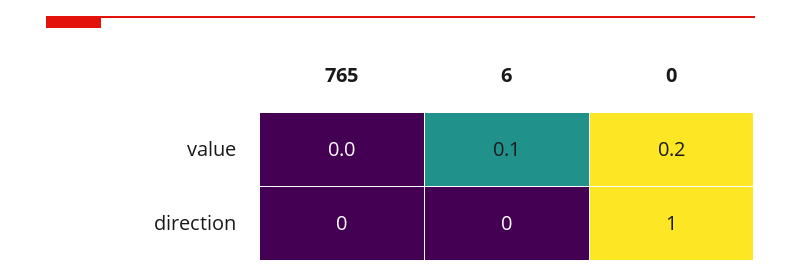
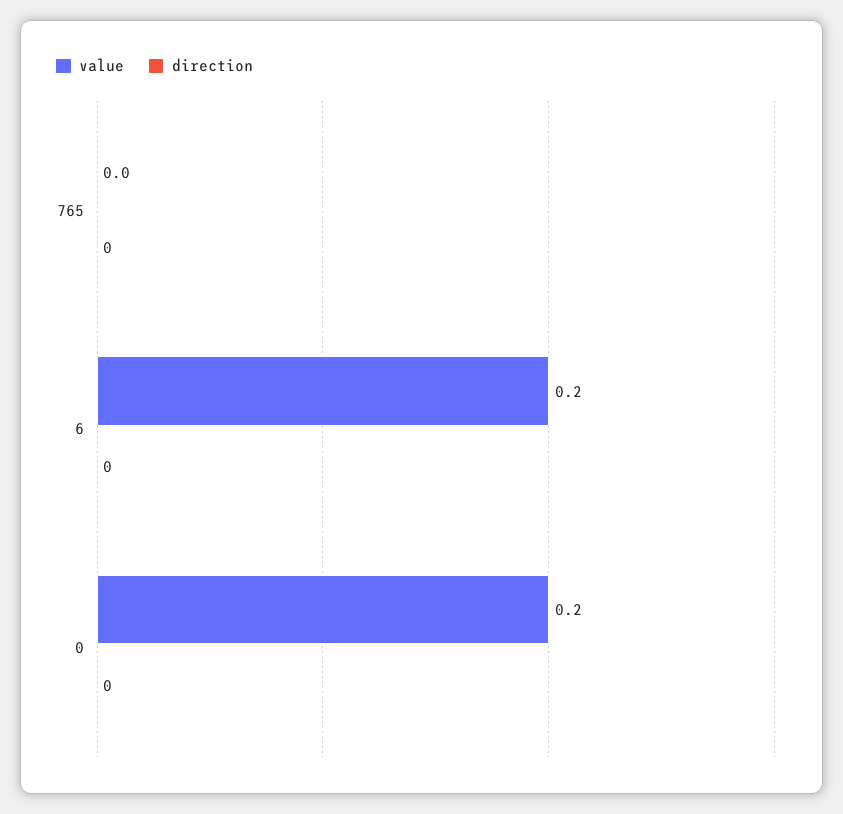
  {
    "value": {
      "765": 0,
-     "6": 0.1,
+     "6": 0.2,
      "0": 0.2
    },
    "direction": {
      "765": 0,
      "6": 0,
-     "0": 1
+     "0": 0
    }
  }

